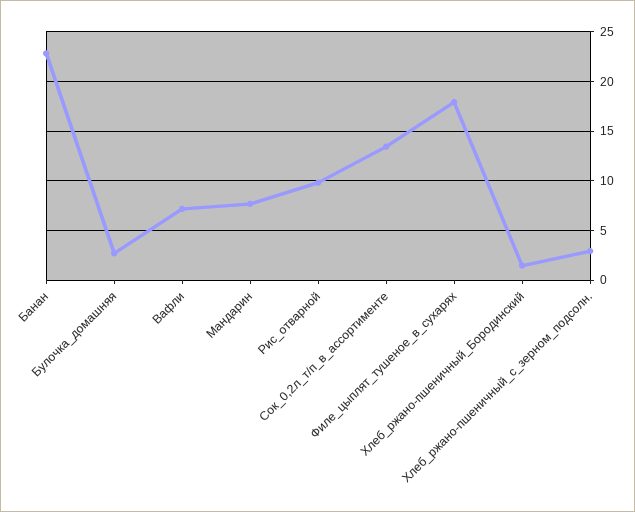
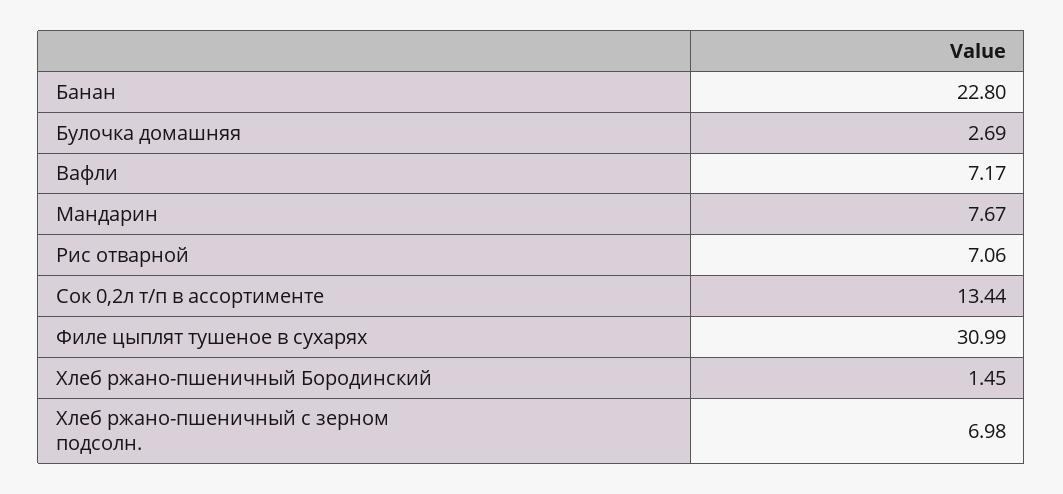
  {
    "Банан": 22.8,
    "Булочка_домашняя": 2.69,
    "Вафли": 7.17,
    "Мандарин": 7.67,
-   "Рис_отварной": 10,
+   "Рис_отварной": 7.06,
    "Сок_0,2л_т/п_в_ассортименте": 13.44,
-   "Филе_цыплят_тушеное_в_сухарях": 18,
+   "Филе_цыплят_тушеное_в_сухарях": 30.99,
    "Хлеб_ржано-пшеничный_Бородинский": 1.45,
-   "Хлеб_ржано-пшеничный_с_зерном_подсолн.": 3
+   "Хлеб_ржано-пшеничный_с_зерном_подсолн.": 6.98
  }

